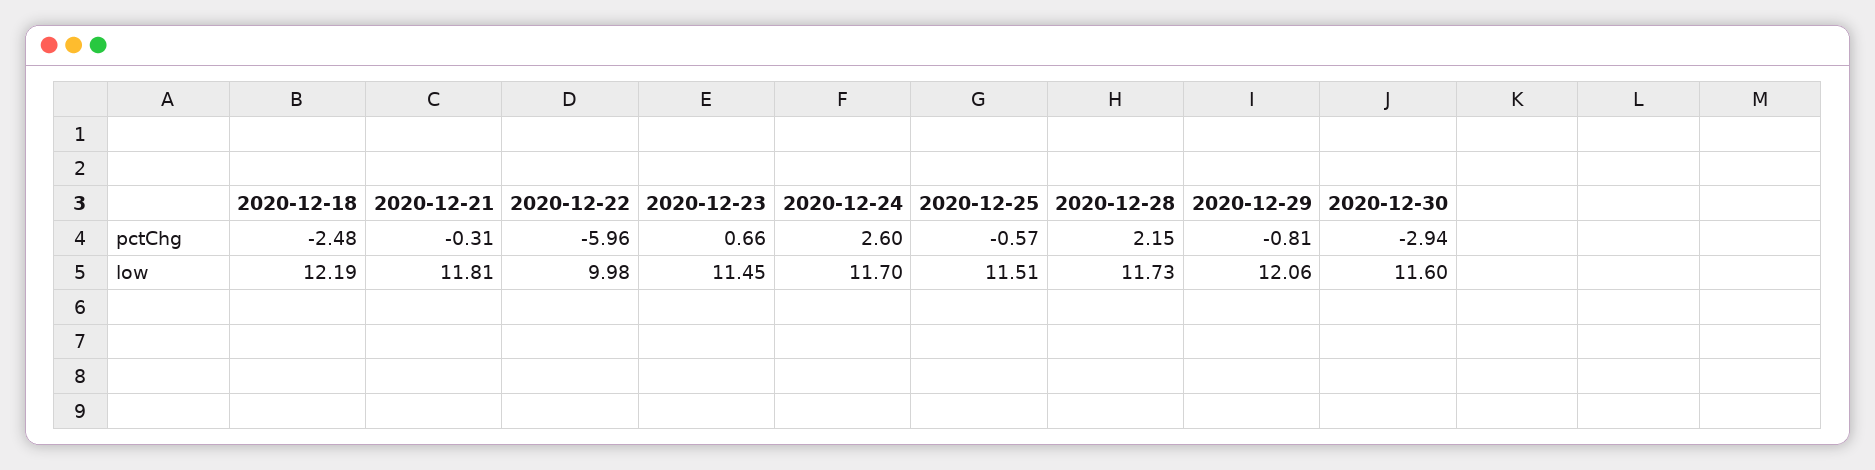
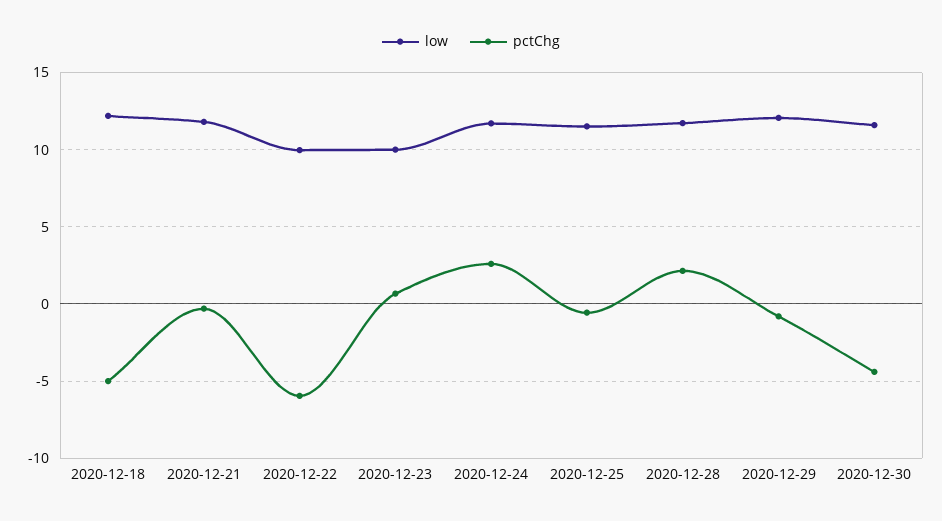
  {
    "pctChg": {
-     "2020-12-18": -2.48,
+     "2020-12-18": -5,
      "2020-12-21": -0.31,
      "2020-12-22": -5.96,
      "2020-12-23": 0.66,
      "2020-12-24": 2.6,
      "2020-12-25": -0.57,
      "2020-12-28": 2.15,
      "2020-12-29": -0.81,
-     "2020-12-30": -2.94
+     "2020-12-30": -4.5
    },
    "low": {
      "2020-12-18": 12.19,
      "2020-12-21": 11.81,
      "2020-12-22": 9.98,
-     "2020-12-23": 11.45,
+     "2020-12-23": 10,
      "2020-12-24": 11.7,
      "2020-12-25": 11.51,
      "2020-12-28": 11.73,
      "2020-12-29": 12.06,
      "2020-12-30": 11.6
    }
  }

